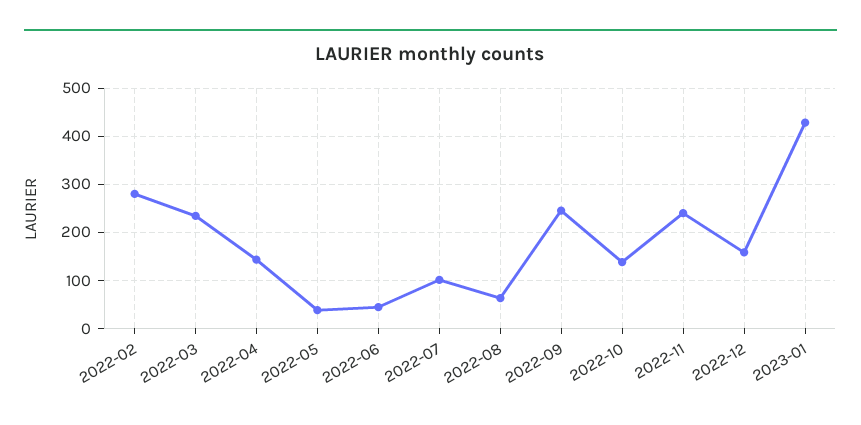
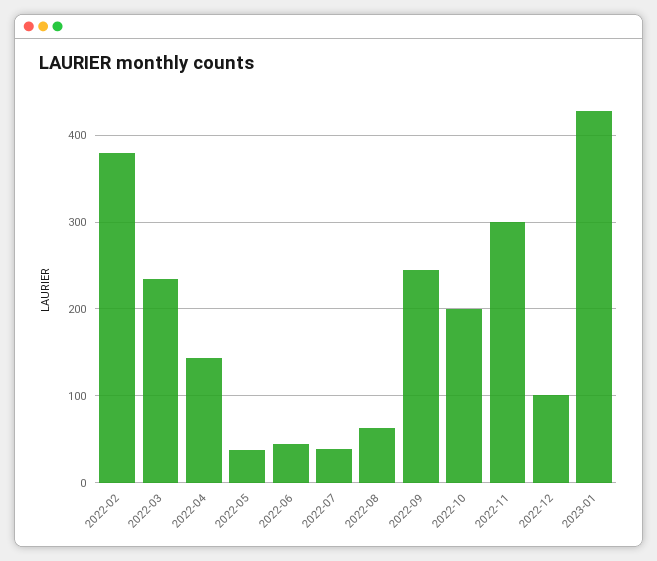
  {
-   "2022-02": 280,
+   "2022-02": 380,
    "2022-03": 230,
    "2022-04": 140,
    "2022-05": 40,
    "2022-06": 40,
-   "2022-07": 100,
+   "2022-07": 40,
    "2022-08": 60,
    "2022-09": 250,
-   "2022-10": 140,
+   "2022-10": 200,
-   "2022-11": 240,
+   "2022-11": 300,
-   "2022-12": 160,
+   "2022-12": 100,
    "2023-01": 430
  }

